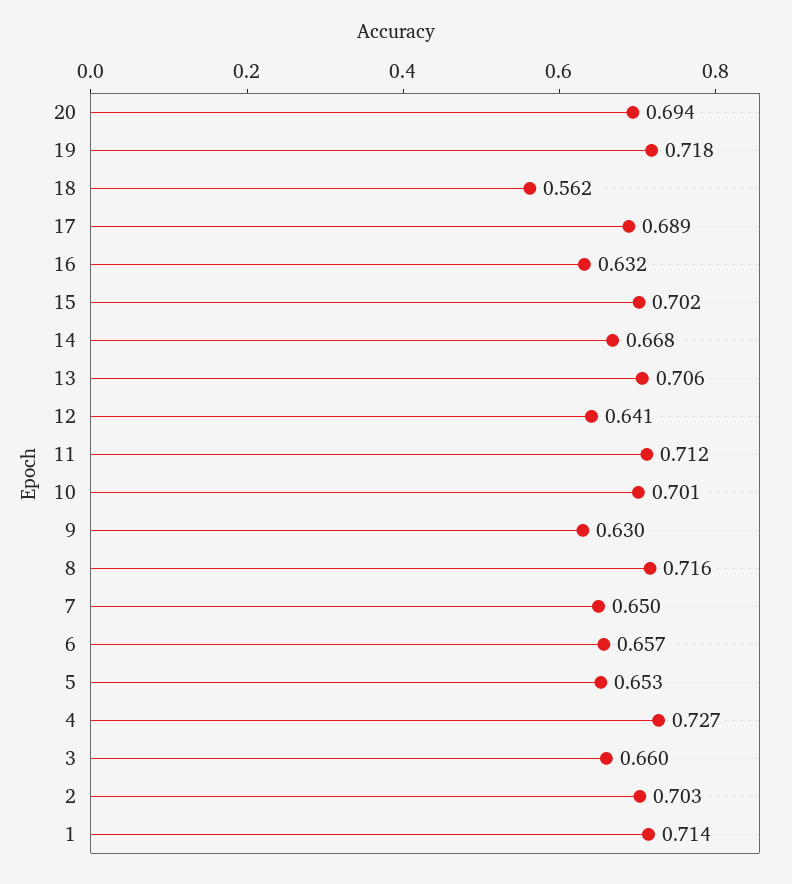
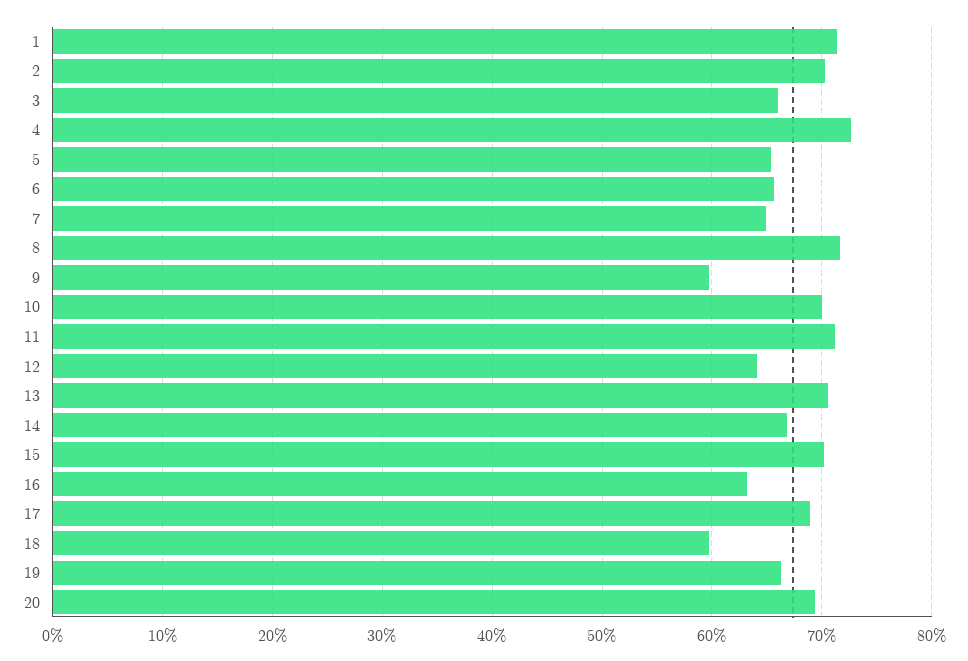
  {
    "20": 0.694,
-   "19": 0.718,
+   "19": 0.66,
-   "18": 0.562,
+   "18": 0.6,
    "17": 0.689,
    "16": 0.632,
    "15": 0.702,
    "14": 0.668,
    "13": 0.706,
    "12": 0.641,
    "11": 0.712,
    "10": 0.701,
-   "9": 0.63,
+   "9": 0.6,
    "8": 0.716,
    "7": 0.65,
    "6": 0.657,
    "5": 0.653,
    "4": 0.727,
    "3": 0.66,
    "2": 0.703,
    "1": 0.714
  }

